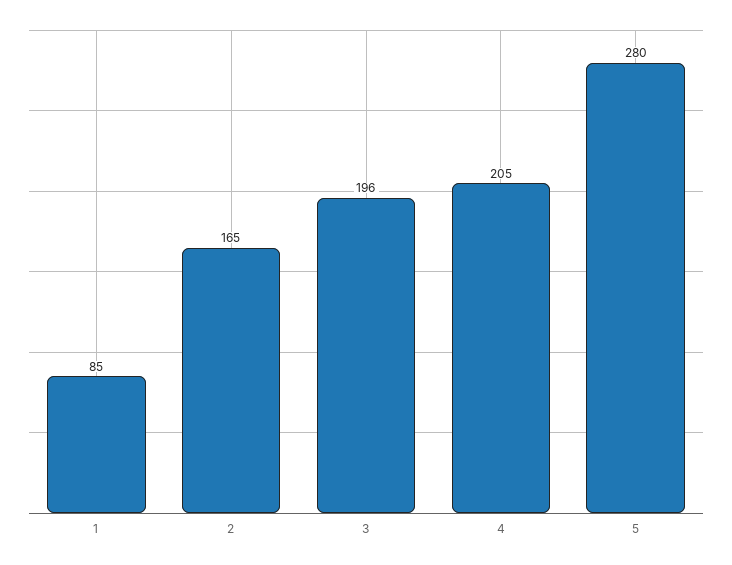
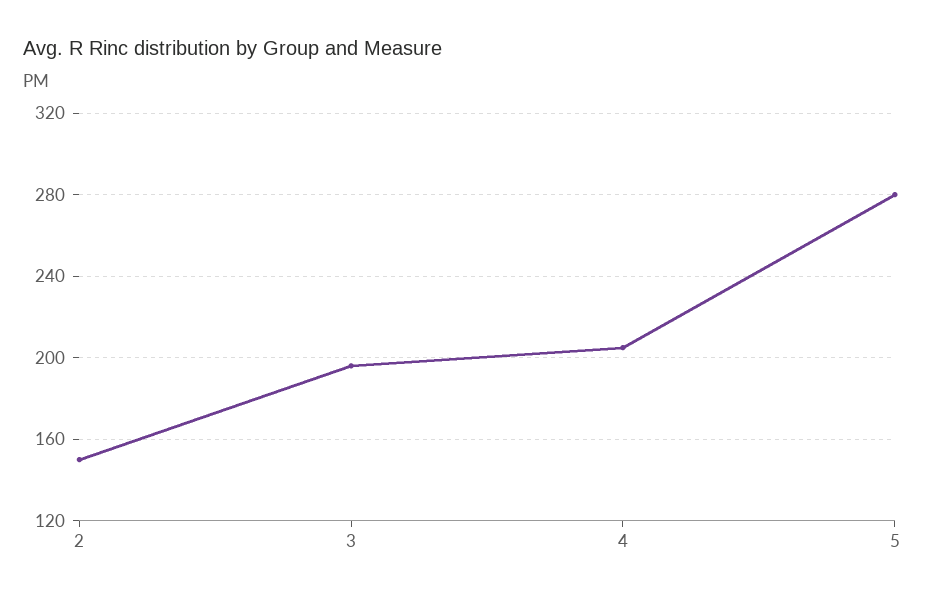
  {
-   "1": 85,
-   "2": 165,
+   "2": 150,
    "3": 196,
    "4": 205,
    "5": 280
  }

